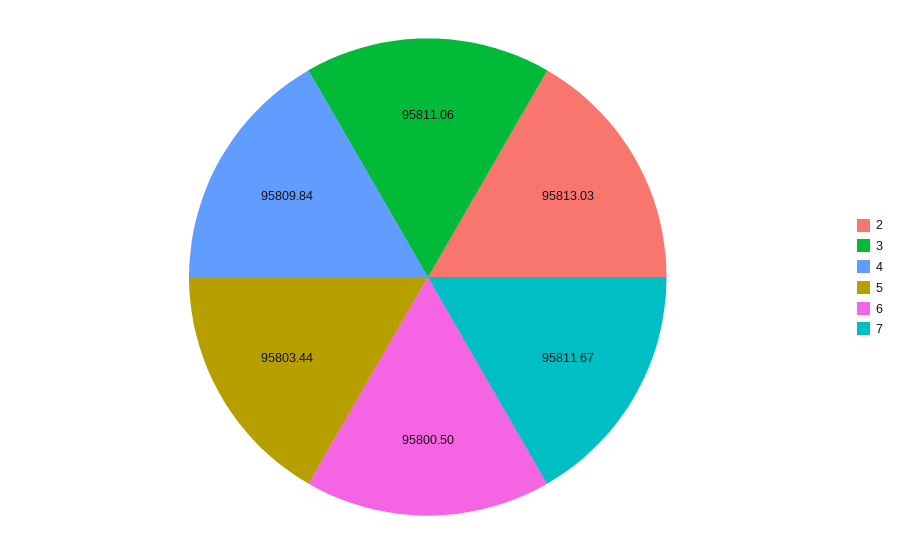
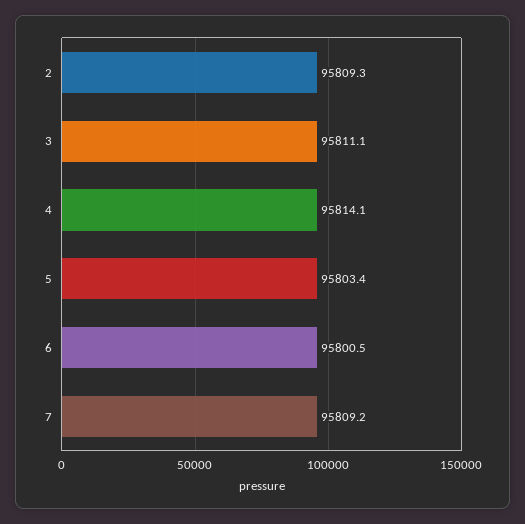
  {
-   "2": 95813.03,
+   "2": 95809.3,
    "3": 95811.06,
-   "4": 95809.84,
+   "4": 95814.1,
    "5": 95803.44,
    "6": 95800.5,
-   "7": 95811.67
+   "7": 95809.2
  }

